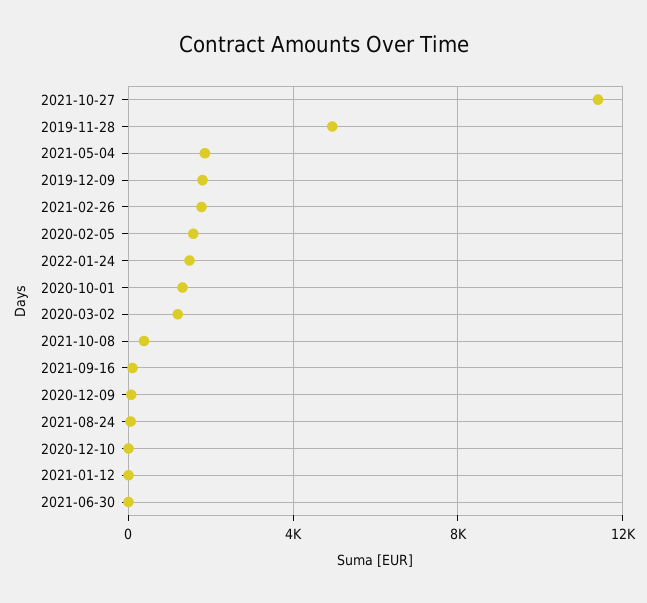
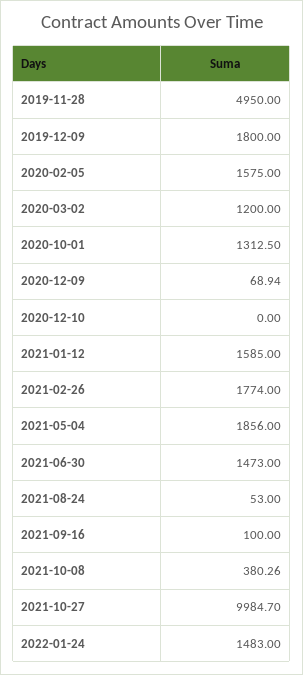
  {
-   "2021-10-27": 11500,
+   "2021-10-27": 9984.7,
    "2019-11-28": 4950,
    "2021-05-04": 1856,
    "2019-12-09": 1800,
    "2021-02-26": 1774,
    "2020-02-05": 1575,
    "2022-01-24": 1483,
    "2020-10-01": 1312.5,
    "2020-03-02": 1200,
    "2021-10-08": 380.26,
    "2021-09-16": 100,
    "2020-12-09": 68.94,
    "2021-08-24": 53,
    "2020-12-10": 0,
-   "2021-01-12": 0,
+   "2021-01-12": 1585,
-   "2021-06-30": 0
+   "2021-06-30": 1473
  }

